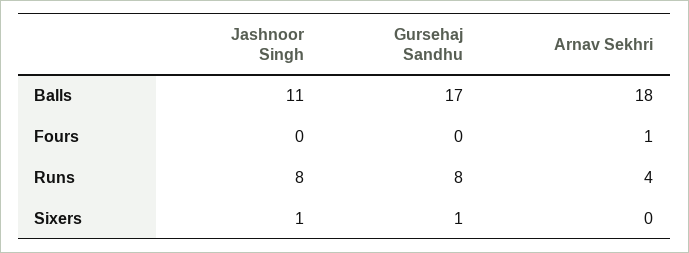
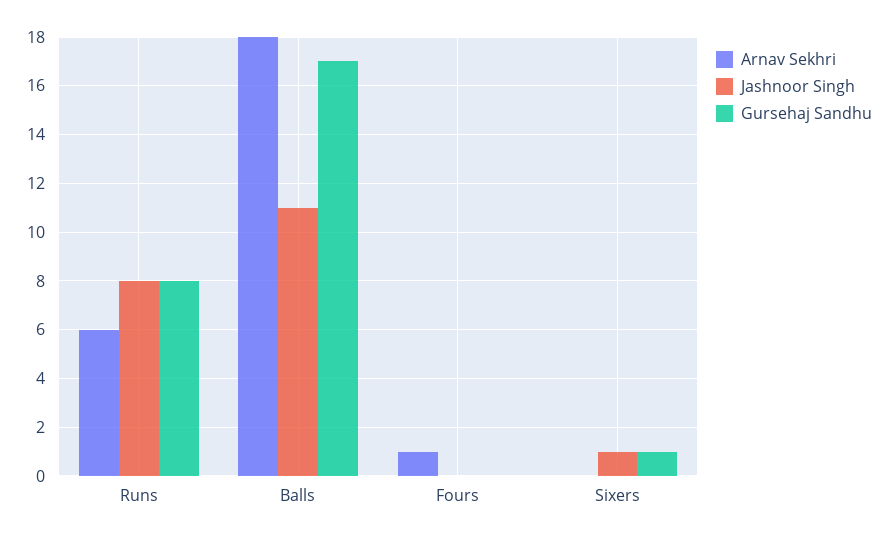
  {
    "Jashnoor Singh": {
      "Balls": 11,
      "Fours": 0,
      "Runs": 8,
      "Sixers": 1
    },
    "Gursehaj Sandhu": {
      "Balls": 17,
      "Fours": 0,
      "Runs": 8,
      "Sixers": 1
    },
    "Arnav Sekhri": {
      "Balls": 18,
      "Fours": 1,
-     "Runs": 4,
+     "Runs": 6,
      "Sixers": 0
    }
  }

